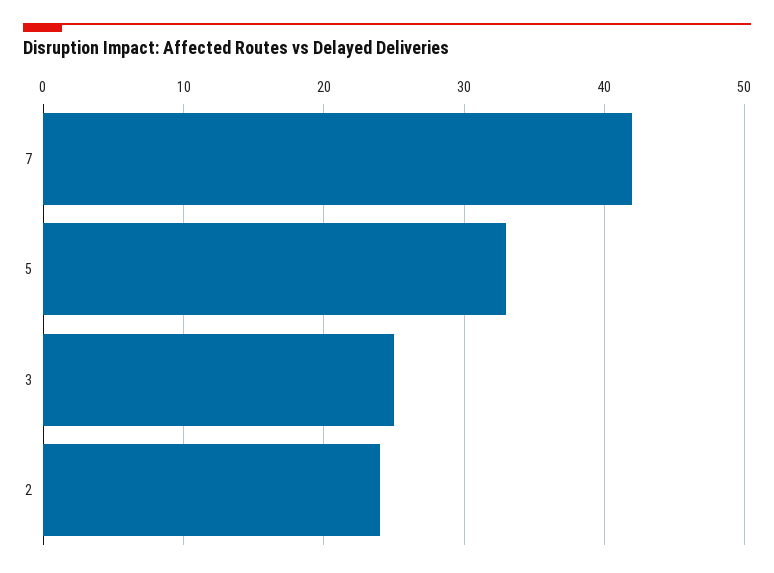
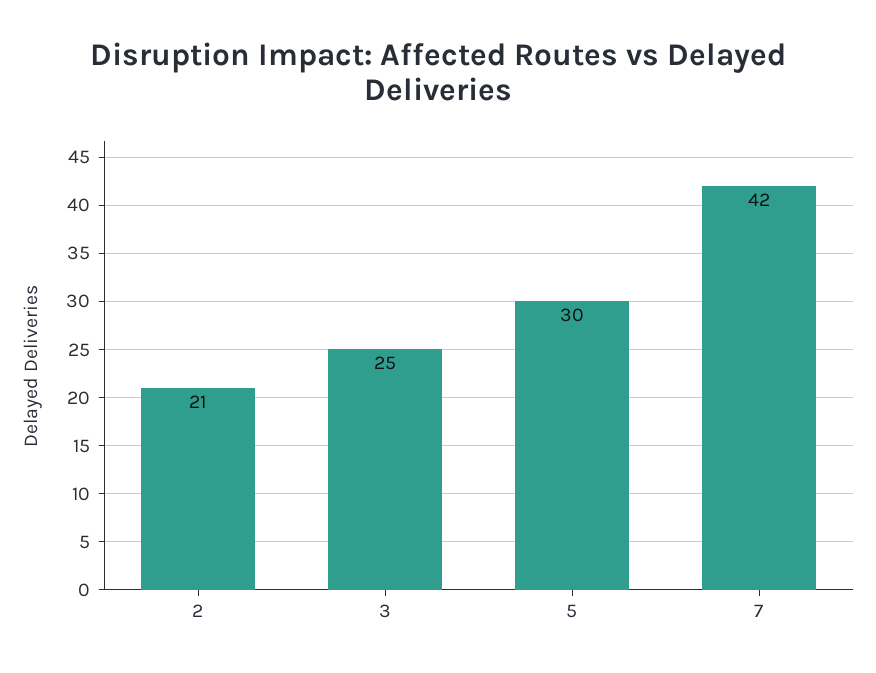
  {
    "7": 42,
-   "5": 33,
+   "5": 30,
    "3": 25,
-   "2": 24
+   "2": 21
  }

